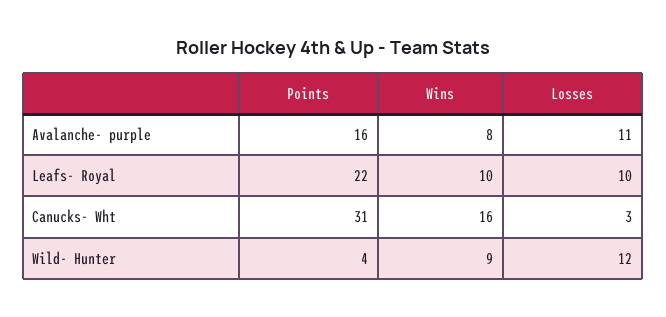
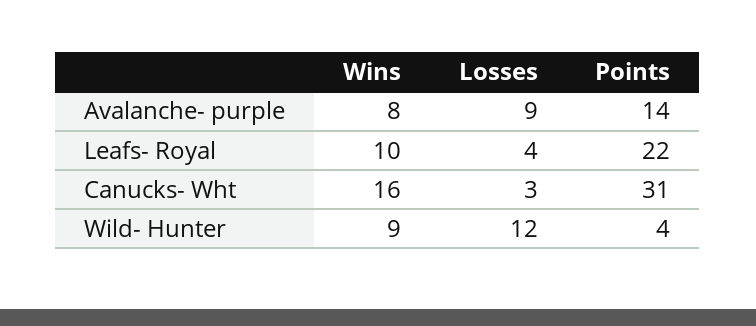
  {
    "Points": {
-     "Avalanche- purple": 16,
+     "Avalanche- purple": 14,
      "Leafs- Royal": 22,
      "Canucks- Wht": 31,
      "Wild- Hunter": 4
    },
    "Wins": {
      "Avalanche- purple": 8,
      "Leafs- Royal": 10,
      "Canucks- Wht": 16,
      "Wild- Hunter": 9
    },
    "Losses": {
-     "Avalanche- purple": 11,
+     "Avalanche- purple": 9,
-     "Leafs- Royal": 10,
+     "Leafs- Royal": 4,
      "Canucks- Wht": 3,
      "Wild- Hunter": 12
    }
  }

